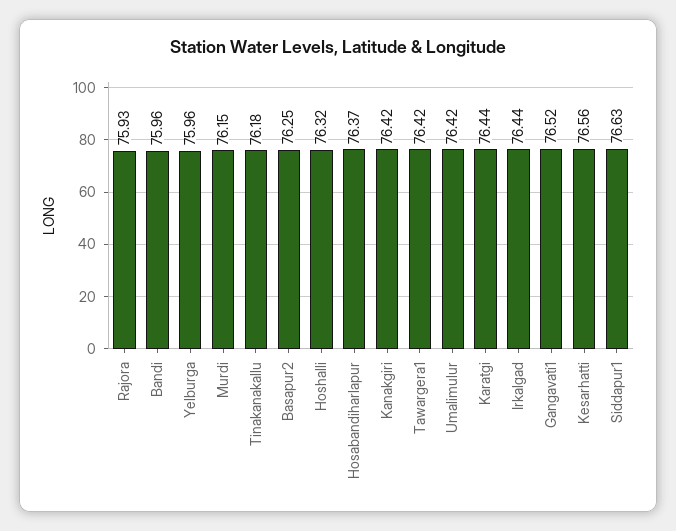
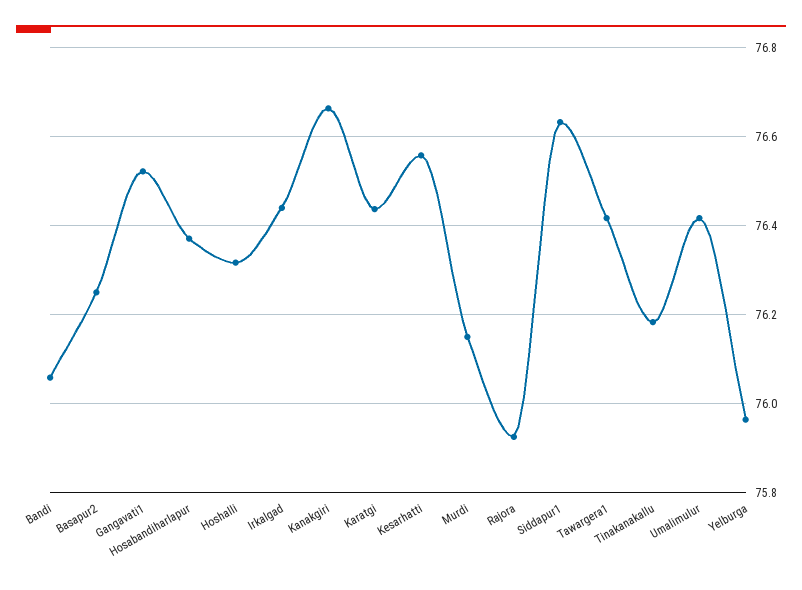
  {
    "Rajora": 75.93,
-   "Bandi": 75.96,
+   "Bandi": 76.06,
    "Yelburga": 75.96,
    "Murdi": 76.15,
    "Tinakanakallu": 76.18,
    "Basapur2": 76.25,
    "Hoshalli": 76.32,
    "Hosabandiharlapur": 76.37,
-   "Kanakgiri": 76.42,
+   "Kanakgiri": 76.66,
    "Tawargera1": 76.42,
    "Umalimulur": 76.42,
    "Karatgi": 76.44,
    "Irkalgad": 76.44,
    "Gangavati1": 76.52,
    "Kesarhatti": 76.56,
    "Siddapur1": 76.63
  }

